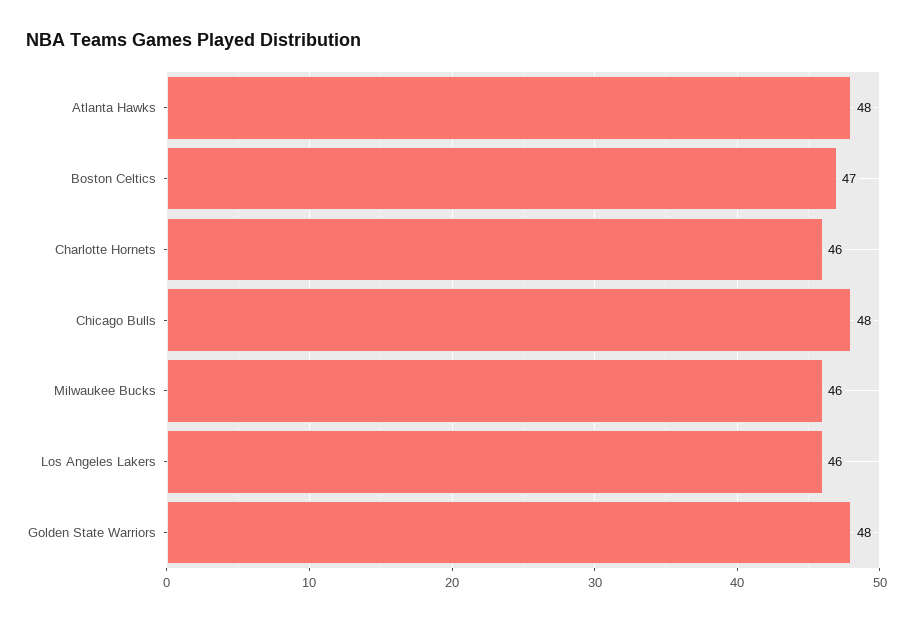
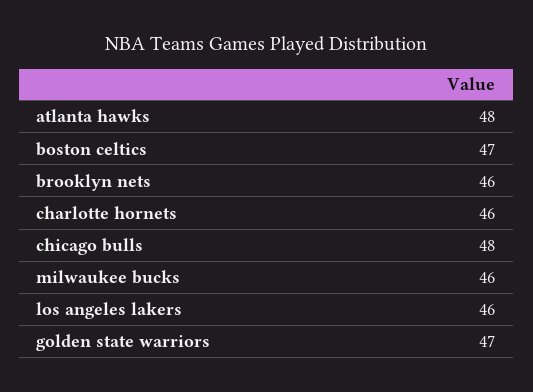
  {
    "Atlanta Hawks": 48,
    "Boston Celtics": 47,
    "Charlotte Hornets": 46,
    "Chicago Bulls": 48,
    "Milwaukee Bucks": 46,
    "Los Angeles Lakers": 46,
-   "Golden State Warriors": 48
+   "Golden State Warriors": 47,
+   "brooklyn nets": 46
  }

